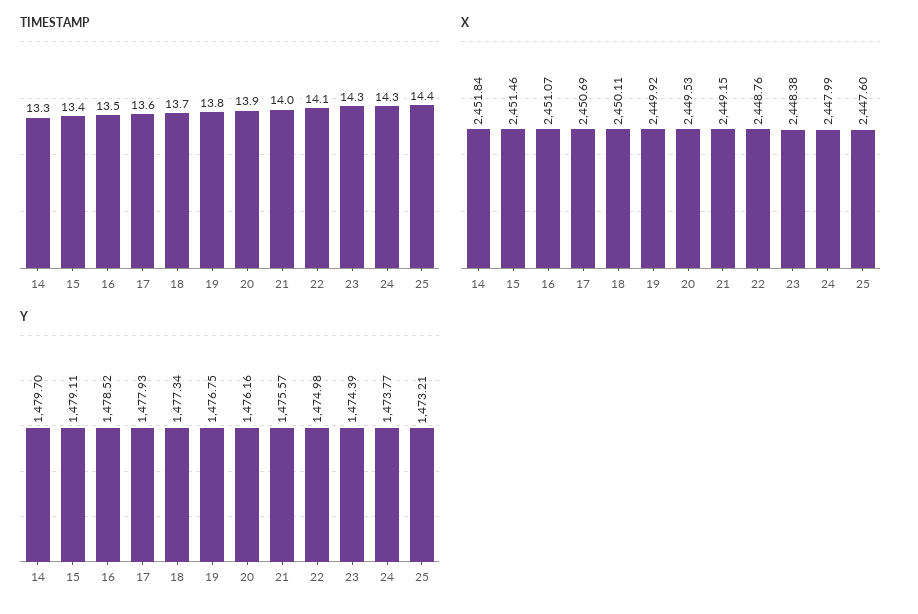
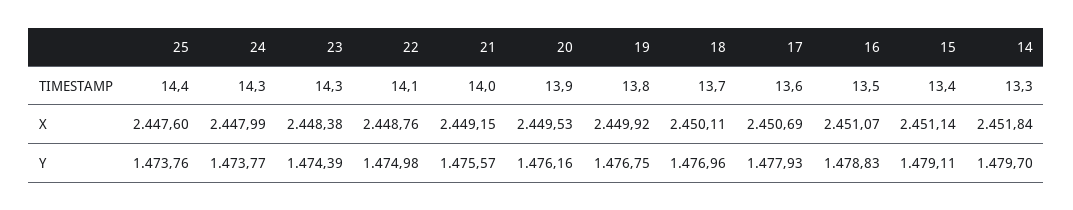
  {
    "TIMESTAMP": {
      "14": 13.3,
      "15": 13.4,
      "16": 13.5,
      "17": 13.6,
      "18": 13.7,
      "19": 13.8,
      "20": 13.9,
      "21": 14,
      "22": 14.1,
      "23": 14.3,
      "24": 14.3,
      "25": 14.4
    },
    "X": {
      "14": 2451.84,
-     "15": 2451.46,
+     "15": 2451.14,
      "16": 2451.07,
      "17": 2450.69,
      "18": 2450.11,
      "19": 2449.92,
      "20": 2449.53,
      "21": 2449.15,
      "22": 2448.76,
      "23": 2448.38,
      "24": 2447.99,
      "25": 2447.6
    },
    "Y": {
      "14": 1479.7,
      "15": 1479.11,
-     "16": 1478.52,
+     "16": 1478.83,
      "17": 1477.93,
-     "18": 1477.34,
+     "18": 1476.96,
      "19": 1476.75,
      "20": 1476.16,
      "21": 1475.57,
      "22": 1474.98,
      "23": 1474.39,
      "24": 1473.77,
-     "25": 1473.21
+     "25": 1473.76
    }
  }

